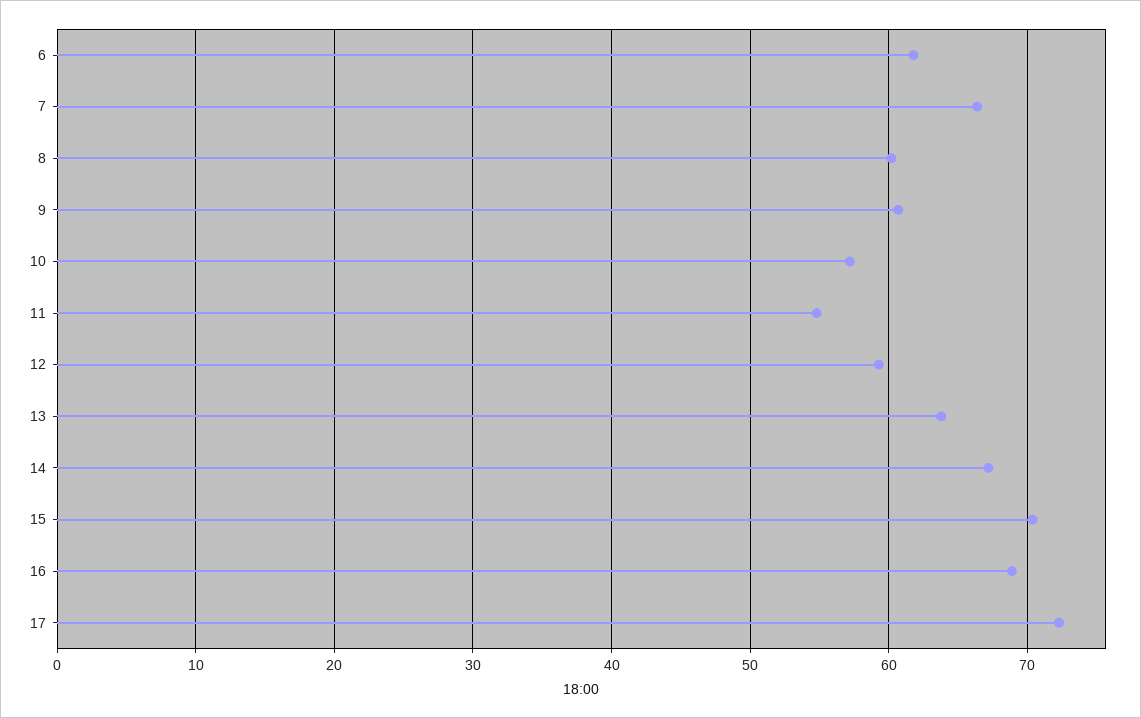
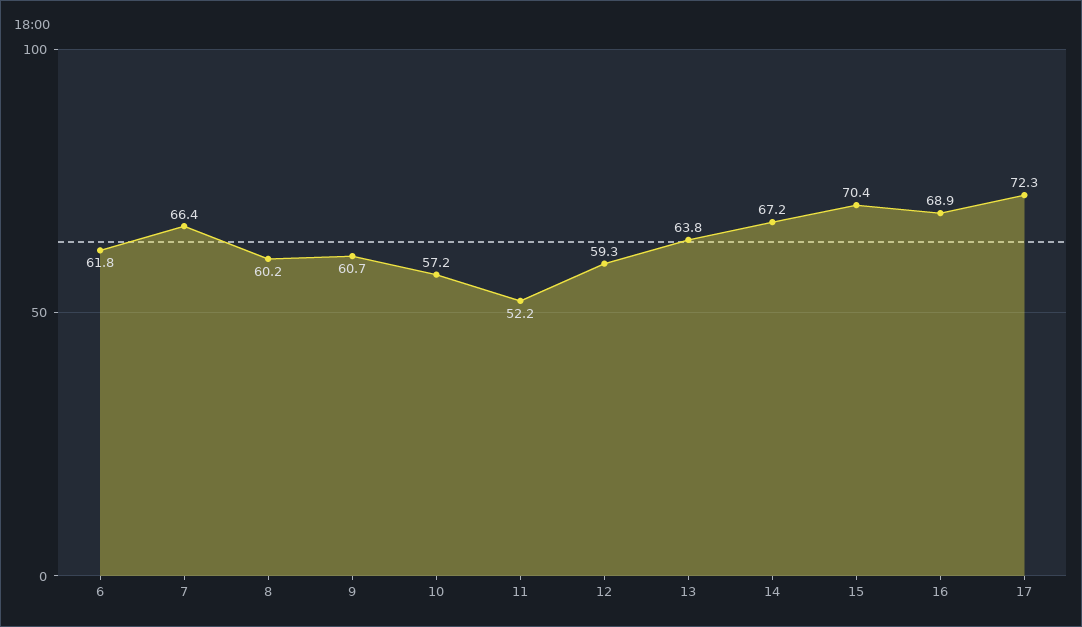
  {
    "6": 61.8,
    "7": 66.4,
    "8": 60.2,
    "9": 60.7,
    "10": 57.2,
-   "11": 55,
+   "11": 52.2,
    "12": 59.3,
    "13": 63.8,
    "14": 67.2,
    "15": 70.4,
    "16": 68.9,
    "17": 72.3
  }

